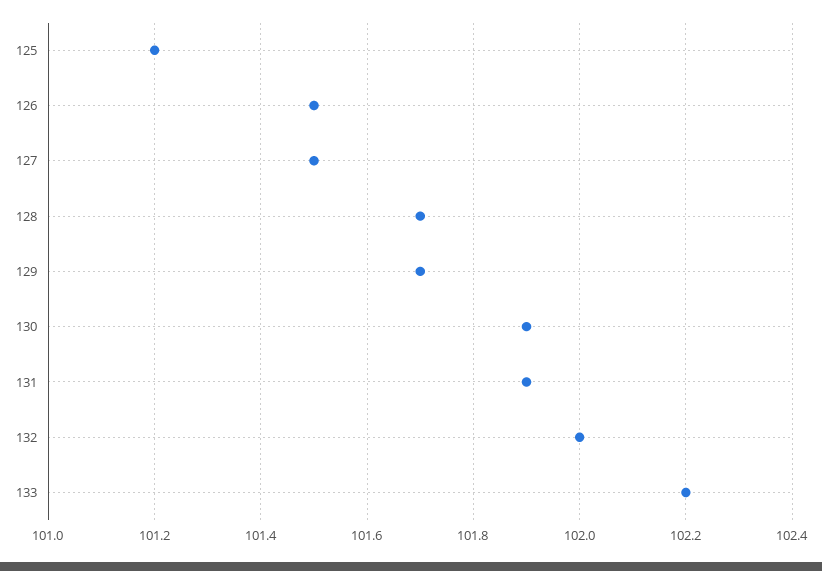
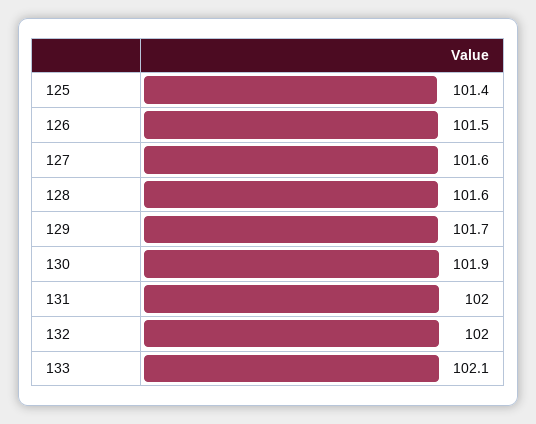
  {
-   "125": 101.2,
+   "125": 101.4,
    "126": 101.5,
-   "127": 101.5,
+   "127": 101.6,
-   "128": 101.7,
+   "128": 101.6,
    "129": 101.7,
    "130": 101.9,
-   "131": 101.9,
+   "131": 102,
    "132": 102,
-   "133": 102.2
+   "133": 102.1
  }

